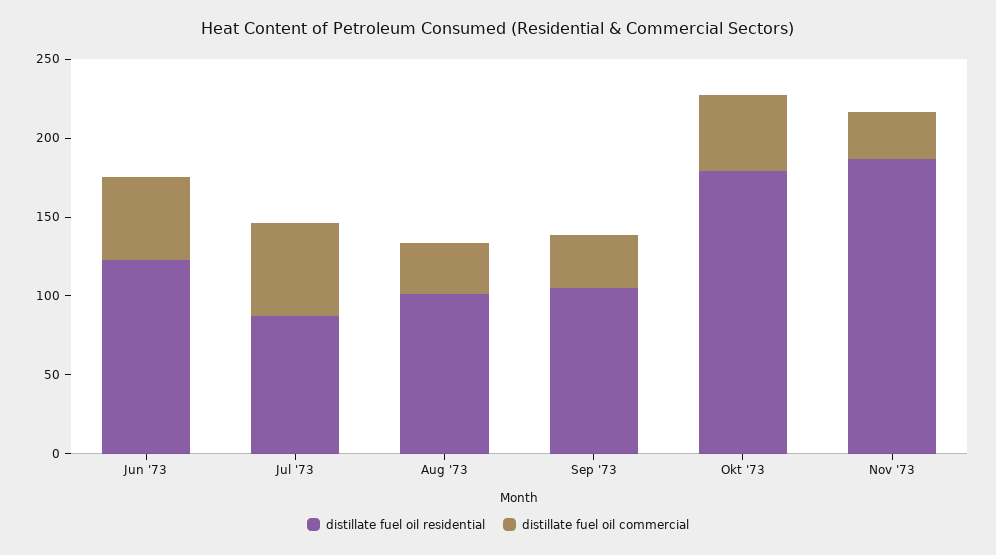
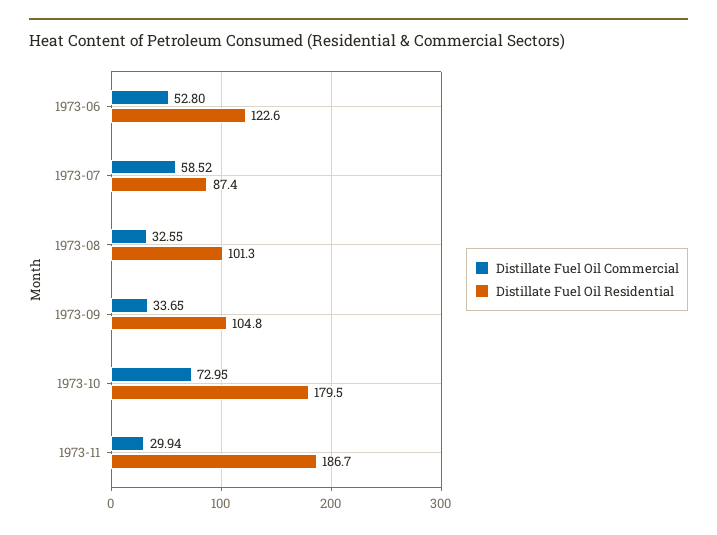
  {
    "distillate fuel oil residential": {
      "Jun '73": 122.6,
      "Jul '73": 87.4,
      "Aug '73": 101.3,
      "Sep '73": 104.8,
      "Okt '73": 179.5,
      "Nov '73": 186.7
    },
    "distillate fuel oil commercial": {
      "Jun '73": 52.8,
      "Jul '73": 58.52,
      "Aug '73": 32.55,
      "Sep '73": 33.65,
-     "Okt '73": 50,
+     "Okt '73": 72.95,
      "Nov '73": 29.94
    }
  }

